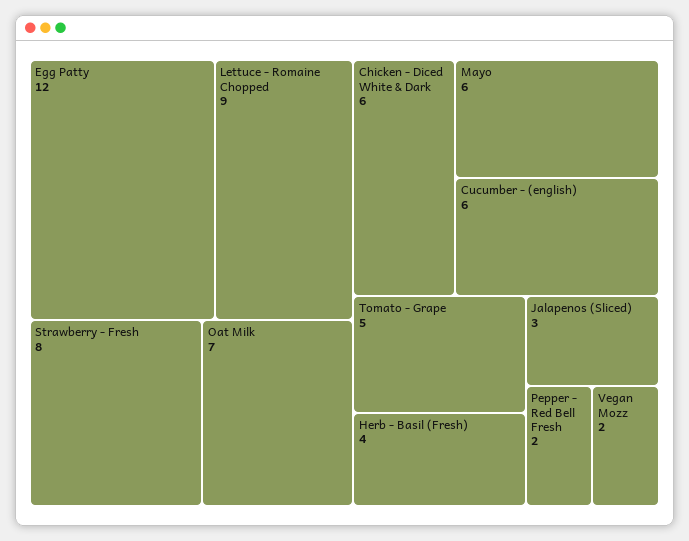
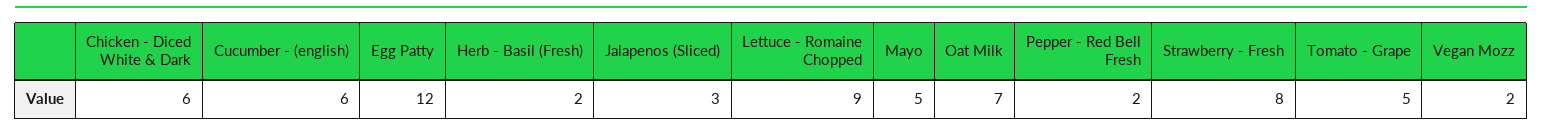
  {
    "Egg Patty": 12,
    "Lettuce - Romaine Chopped": 9,
    "Strawberry - Fresh": 8,
    "Oat Milk": 7,
    "Chicken - Diced White & Dark": 6,
-   "Mayo": 6,
+   "Mayo": 5,
    "Cucumber - (english)": 6,
    "Tomato - Grape": 5,
-   "Herb - Basil (Fresh)": 4,
+   "Herb - Basil (Fresh)": 2,
    "Jalapenos (Sliced)": 3,
    "Pepper - Red Bell Fresh": 2,
    "Vegan Mozz": 2
  }

